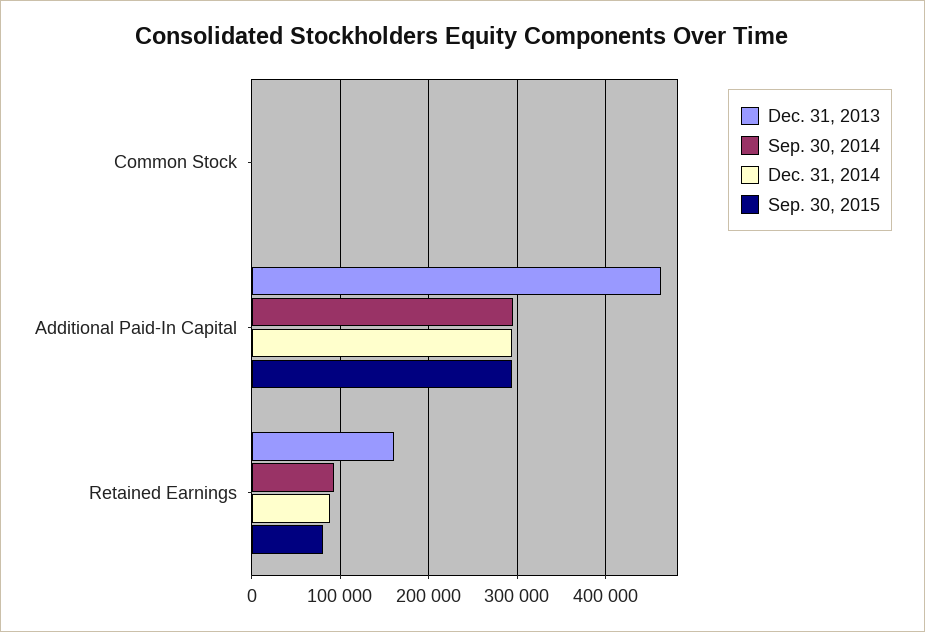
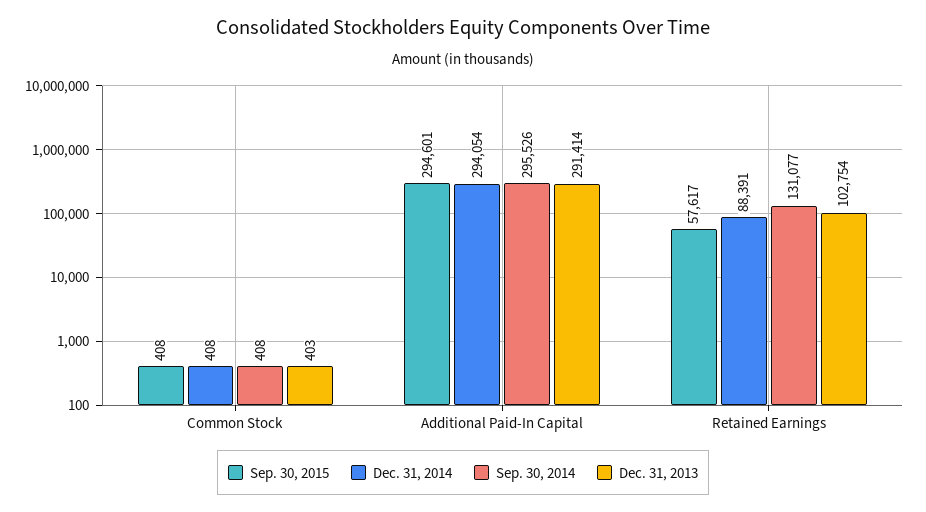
  {
    "Dec. 31, 2013": {
      "Common Stock": 403,
-     "Additional Paid-In Capital": 460000,
+     "Additional Paid-In Capital": 291414,
-     "Retained Earnings": 160000
+     "Retained Earnings": 102754
    },
    "Sep. 30, 2014": {
      "Common Stock": 408,
      "Additional Paid-In Capital": 295526,
-     "Retained Earnings": 90000
+     "Retained Earnings": 131077
    },
    "Dec. 31, 2014": {
      "Common Stock": 408,
      "Additional Paid-In Capital": 294054,
      "Retained Earnings": 88391
    },
    "Sep. 30, 2015": {
      "Common Stock": 408,
      "Additional Paid-In Capital": 294601,
-     "Retained Earnings": 80000
+     "Retained Earnings": 57617
    }
  }

